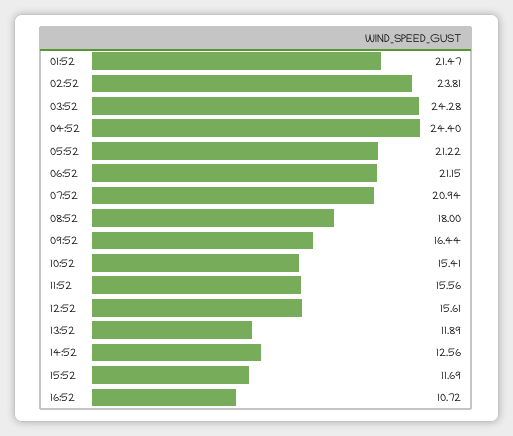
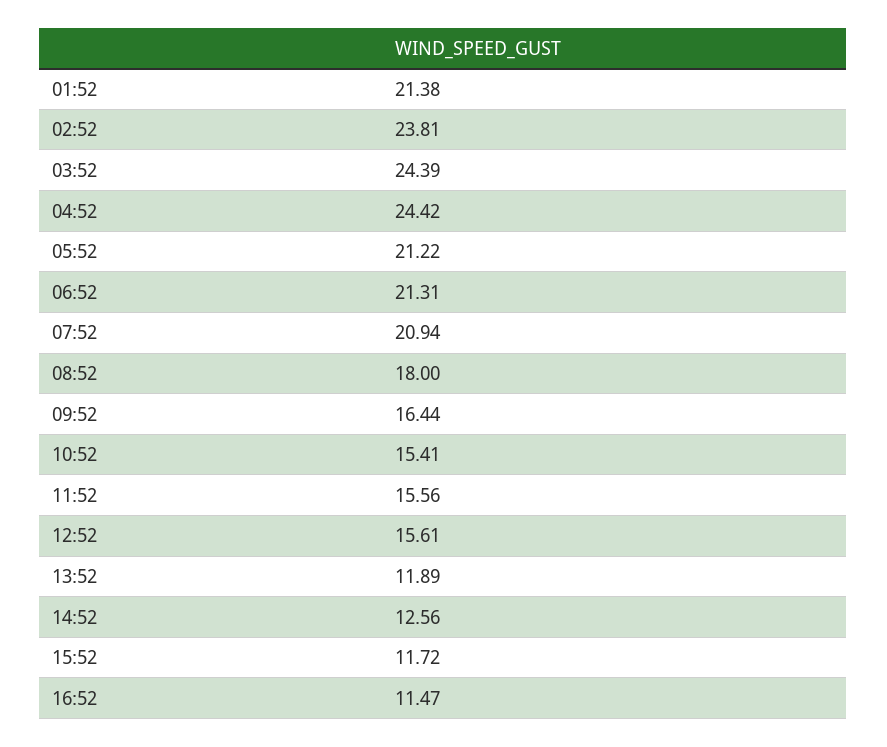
  {
-   "01:52": 21.47,
+   "01:52": 21.38,
    "02:52": 23.81,
-   "03:52": 24.28,
+   "03:52": 24.39,
-   "04:52": 24.4,
+   "04:52": 24.42,
    "05:52": 21.22,
-   "06:52": 21.15,
+   "06:52": 21.31,
    "07:52": 20.94,
    "08:52": 18,
    "09:52": 16.44,
    "10:52": 15.41,
    "11:52": 15.56,
    "12:52": 15.61,
    "13:52": 11.89,
    "14:52": 12.56,
-   "15:52": 11.69,
+   "15:52": 11.72,
-   "16:52": 10.72
+   "16:52": 11.47
  }

